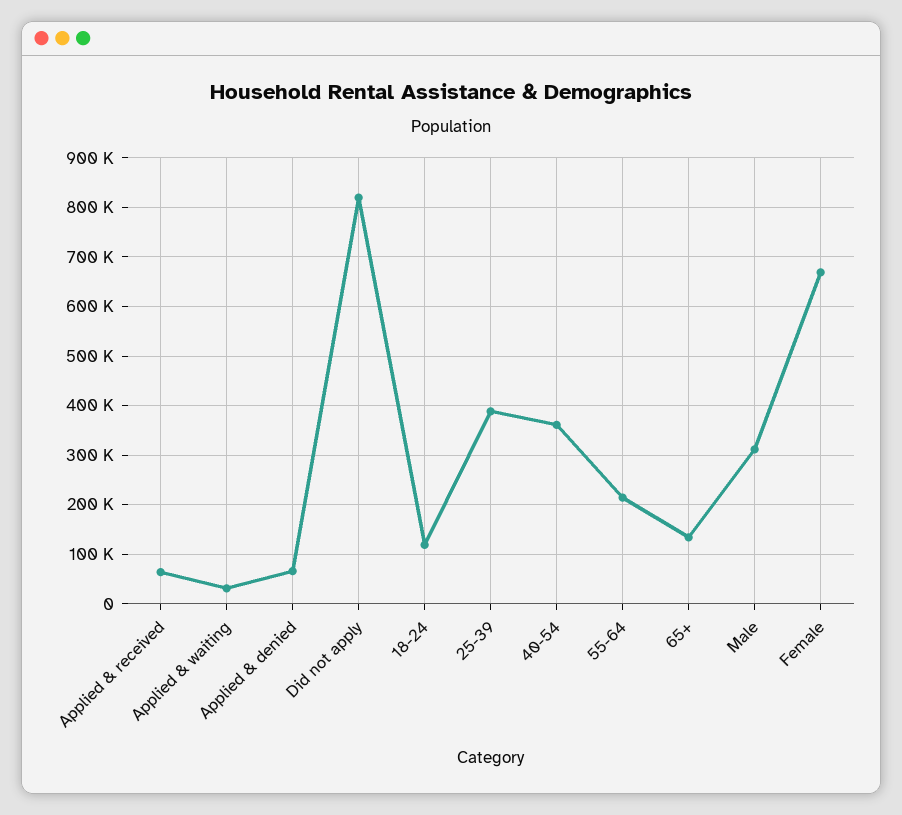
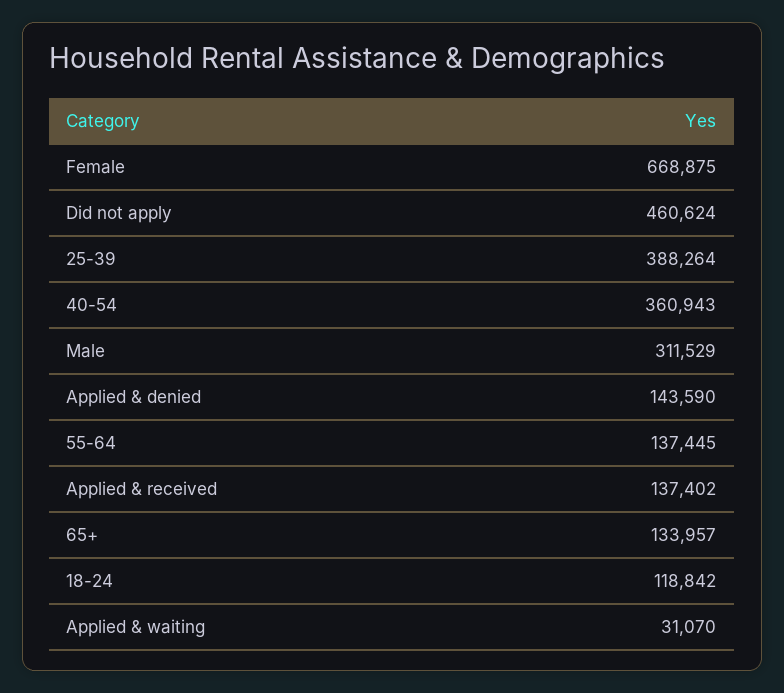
  {
-   "Applied & received": 60000,
+   "Applied & received": 137402,
    "Applied & waiting": 31070,
-   "Applied & denied": 60000,
+   "Applied & denied": 143590,
-   "Did not apply": 820000,
+   "Did not apply": 460624,
    "18-24": 118842,
    "25-39": 388264,
    "40-54": 360943,
-   "55-64": 220000,
+   "55-64": 137445,
    "65+": 133957,
    "Male": 311529,
    "Female": 668875
  }

